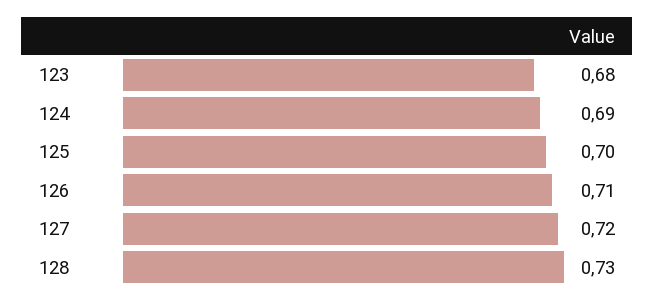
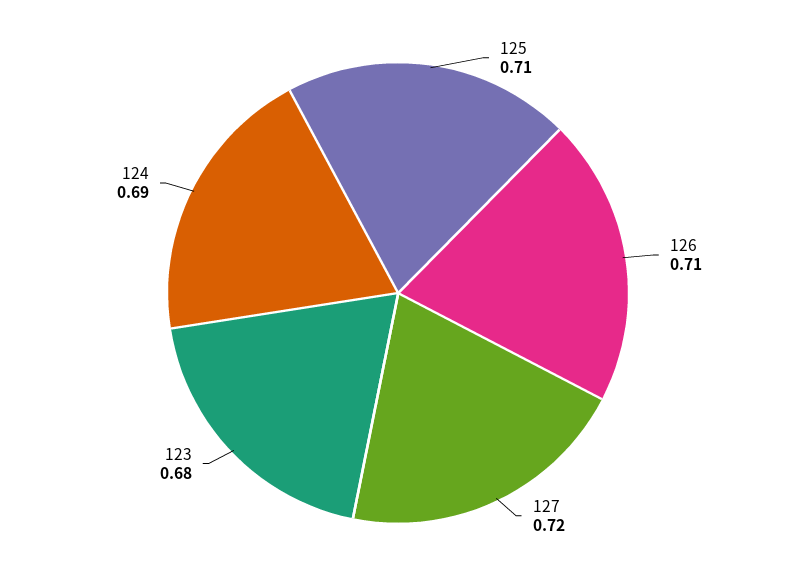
  {
    "123": 0.68,
    "124": 0.69,
-   "125": 0.7,
+   "125": 0.71,
    "126": 0.71,
-   "127": 0.72,
+   "127": 0.72
-   "128": 0.73
  }

